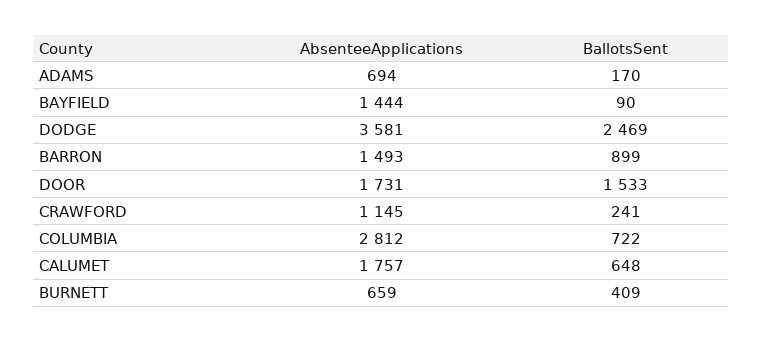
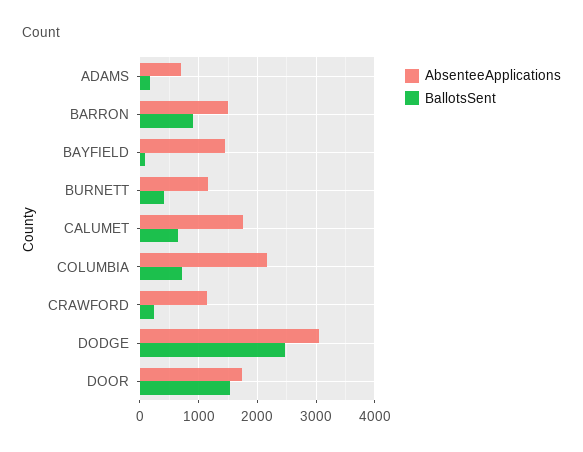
  {
    "AbsenteeApplications": {
      "ADAMS": 694,
      "BAYFIELD": 1444,
-     "DODGE": 3581,
+     "DODGE": 3000,
      "BARRON": 1493,
      "DOOR": 1731,
      "CRAWFORD": 1145,
-     "COLUMBIA": 2812,
+     "COLUMBIA": 2200,
      "CALUMET": 1757,
-     "BURNETT": 659
+     "BURNETT": 1200
    },
    "BallotsSent": {
      "ADAMS": 170,
      "BAYFIELD": 90,
      "DODGE": 2469,
      "BARRON": 899,
      "DOOR": 1533,
      "CRAWFORD": 241,
      "COLUMBIA": 722,
      "CALUMET": 648,
      "BURNETT": 409
    }
  }

